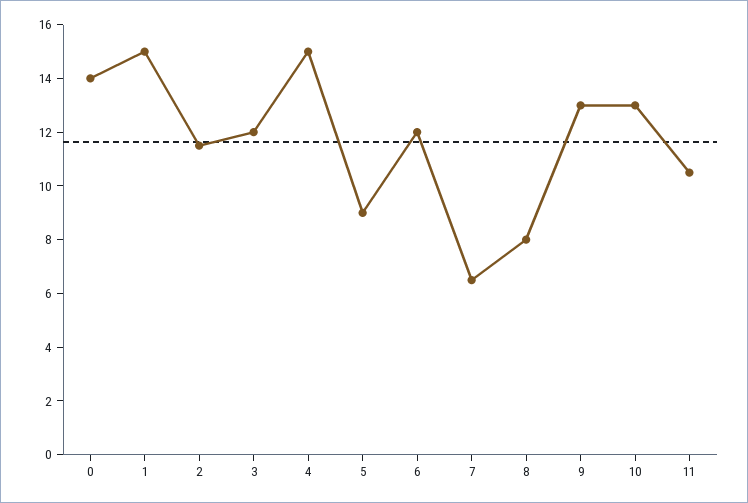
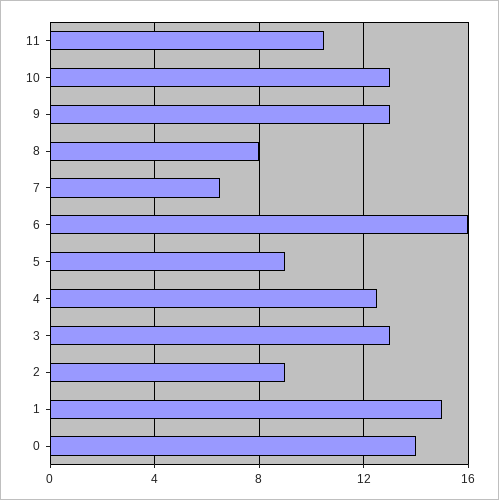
  {
    "0": 14,
    "1": 15,
-   "2": 11.5,
+   "2": 9,
-   "3": 12,
+   "3": 13,
-   "4": 15,
+   "4": 12.5,
    "5": 9,
-   "6": 12,
+   "6": 16,
    "7": 6.5,
    "8": 8,
    "9": 13,
    "10": 13,
    "11": 10.5
  }

